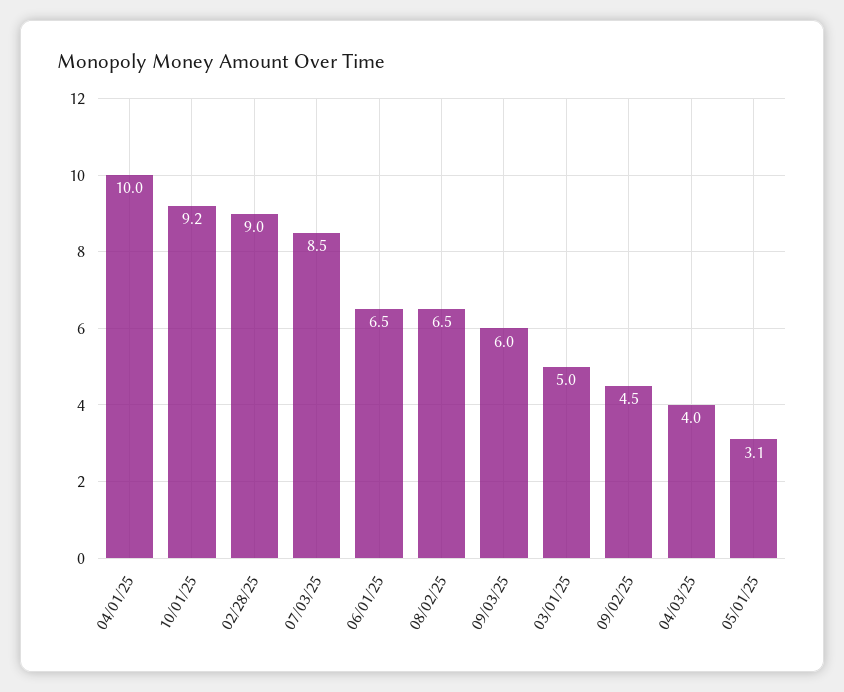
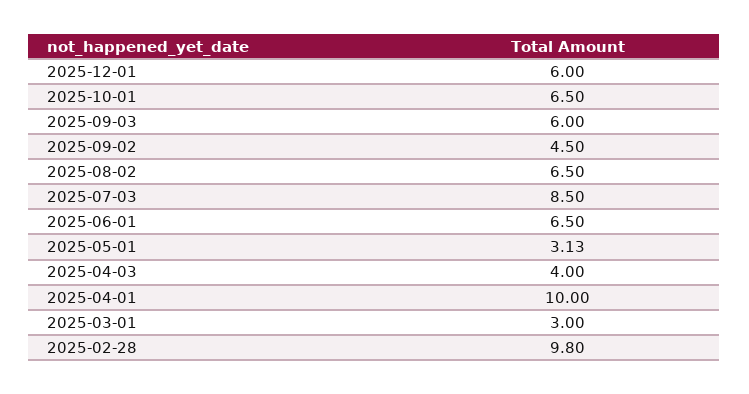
  {
    "04/01/25": 10,
-   "10/01/25": 9.2,
+   "10/01/25": 6.5,
-   "02/28/25": 9,
+   "02/28/25": 9.8,
    "07/03/25": 8.5,
    "06/01/25": 6.5,
    "08/02/25": 6.5,
    "09/03/25": 6,
-   "03/01/25": 5,
+   "03/01/25": 3,
    "09/02/25": 4.5,
    "04/03/25": 4,
-   "05/01/25": 3.13
+   "05/01/25": 3.13,
+   "2025-12-01": 6
  }

